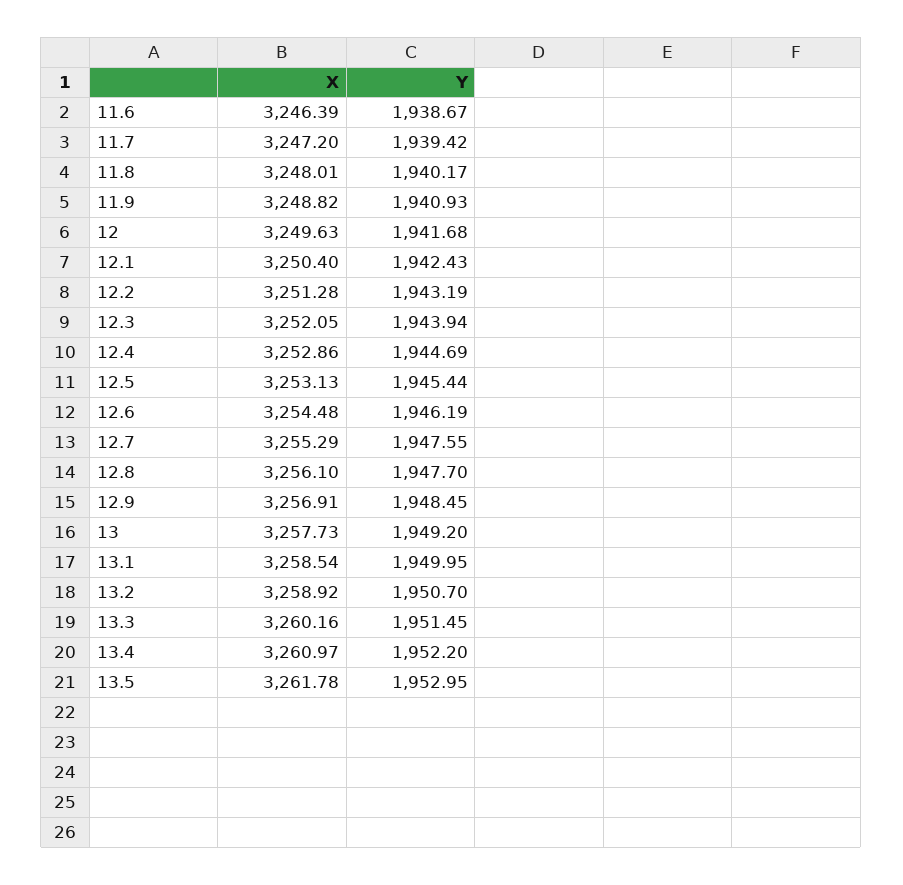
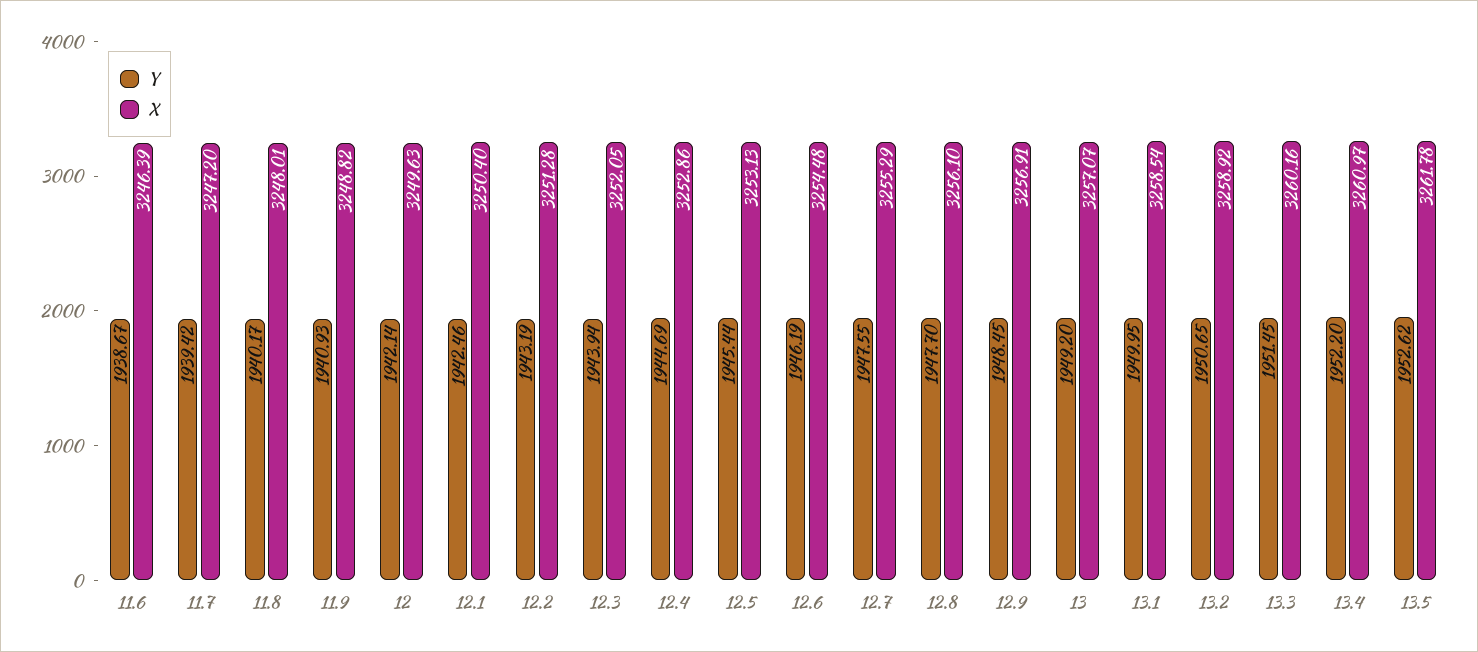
  {
    "X": {
      "11.6": 3246.39,
      "11.7": 3247.2,
      "11.8": 3248.01,
      "11.9": 3248.82,
      "12": 3249.63,
      "12.1": 3250.4,
      "12.2": 3251.28,
      "12.3": 3252.05,
      "12.4": 3252.86,
      "12.5": 3253.13,
      "12.6": 3254.48,
      "12.7": 3255.29,
      "12.8": 3256.1,
      "12.9": 3256.91,
-     "13": 3257.73,
+     "13": 3257.07,
      "13.1": 3258.54,
      "13.2": 3258.92,
      "13.3": 3260.16,
      "13.4": 3260.97,
      "13.5": 3261.78
    },
    "Y": {
      "11.6": 1938.67,
      "11.7": 1939.42,
      "11.8": 1940.17,
      "11.9": 1940.93,
-     "12": 1941.68,
+     "12": 1942.14,
-     "12.1": 1942.43,
+     "12.1": 1942.46,
      "12.2": 1943.19,
      "12.3": 1943.94,
      "12.4": 1944.69,
      "12.5": 1945.44,
      "12.6": 1946.19,
      "12.7": 1947.55,
      "12.8": 1947.7,
      "12.9": 1948.45,
      "13": 1949.2,
      "13.1": 1949.95,
-     "13.2": 1950.7,
+     "13.2": 1950.65,
      "13.3": 1951.45,
      "13.4": 1952.2,
-     "13.5": 1952.95
+     "13.5": 1952.62
    }
  }

